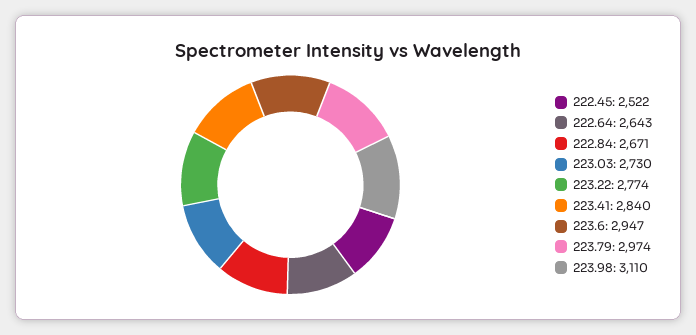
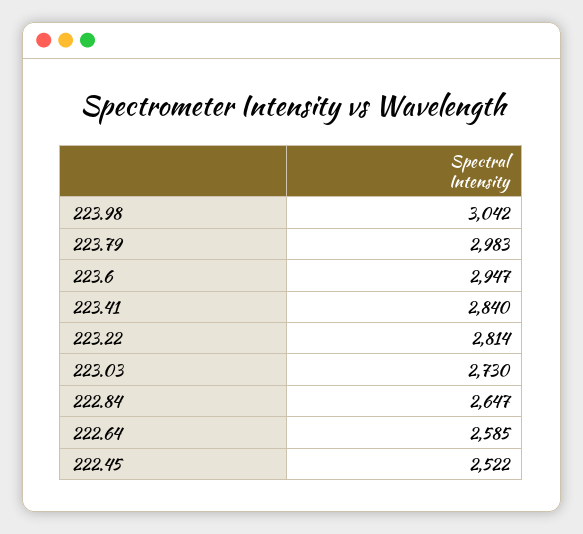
  {
    "222.45": 2522,
-   "222.64": 2643,
+   "222.64": 2585,
-   "222.84": 2671,
+   "222.84": 2647,
    "223.03": 2730,
-   "223.22": 2774,
+   "223.22": 2814,
    "223.41": 2840,
    "223.6": 2947,
-   "223.79": 2974,
+   "223.79": 2983,
-   "223.98": 3110
+   "223.98": 3042
  }

